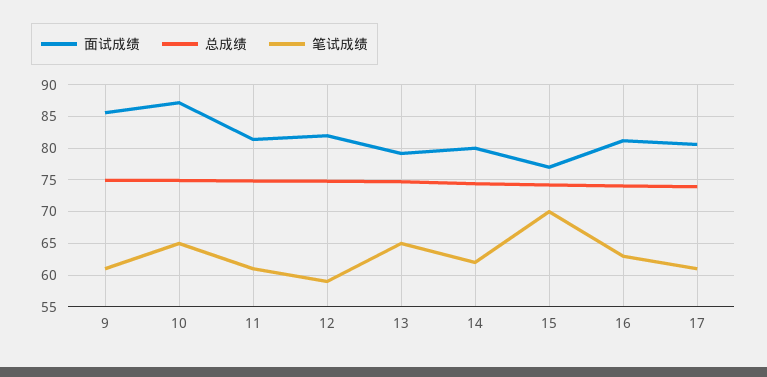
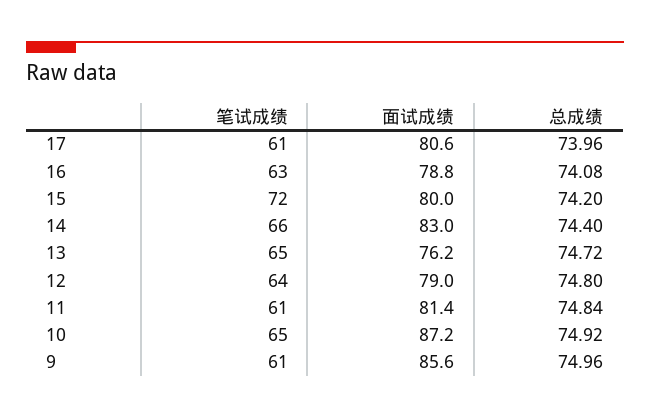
  {
    "面试成绩": {
      "9": 85.6,
      "10": 87.2,
      "11": 81.4,
-     "12": 82,
+     "12": 79,
-     "13": 79,
+     "13": 76.2,
-     "14": 80,
+     "14": 83,
-     "15": 77,
+     "15": 80,
-     "16": 81,
+     "16": 78.8,
      "17": 80.6
    },
    "总成绩": {
      "9": 74.96,
      "10": 74.92,
      "11": 74.84,
      "12": 74.8,
      "13": 74.72,
      "14": 74.4,
      "15": 74.2,
      "16": 74.08,
      "17": 73.96
    },
    "笔试成绩": {
      "9": 61,
      "10": 65,
      "11": 61,
-     "12": 59,
+     "12": 64,
      "13": 65,
-     "14": 62,
+     "14": 66,
-     "15": 70,
+     "15": 72,
      "16": 63,
      "17": 61
    }
  }

